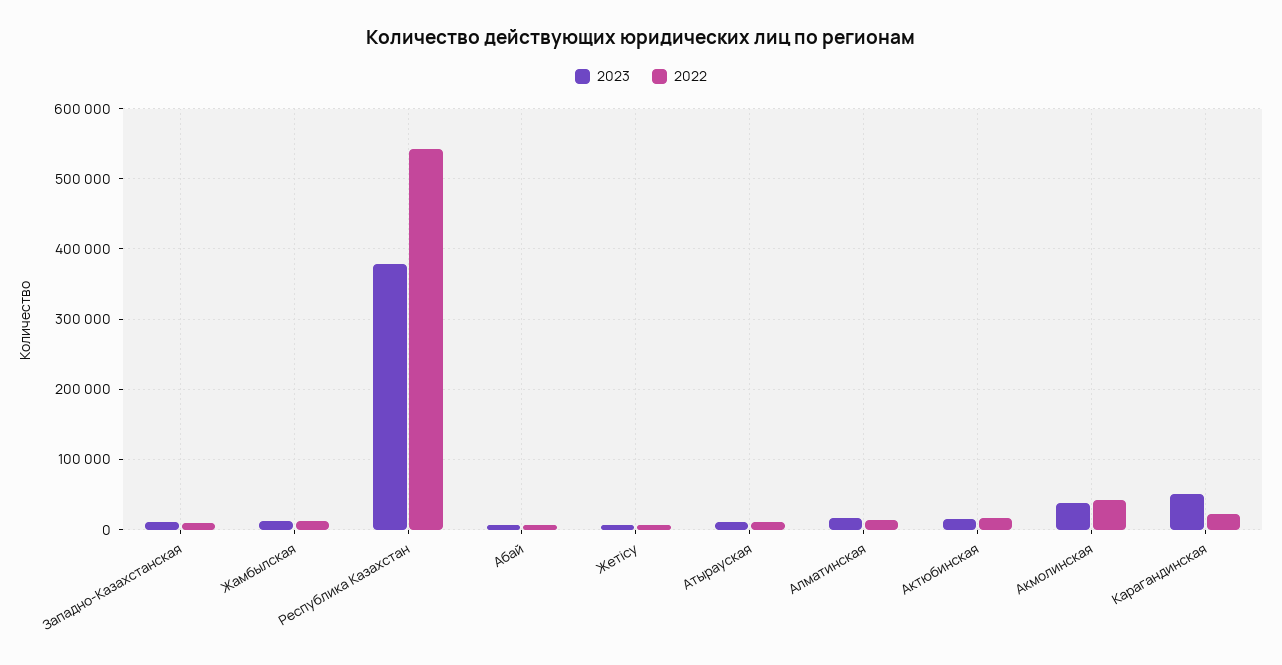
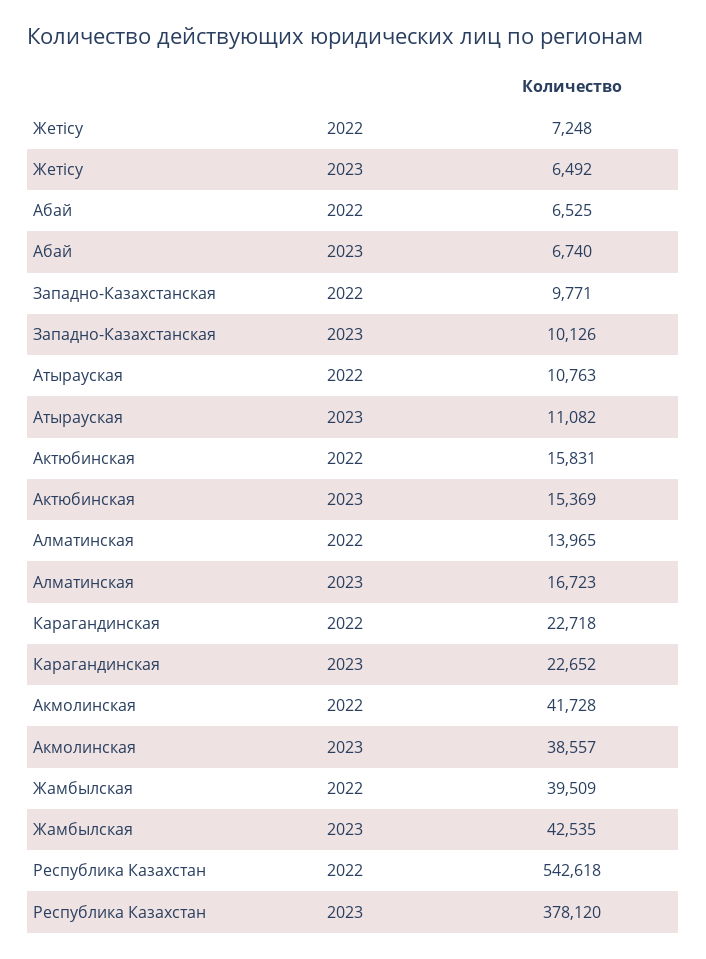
  {
    "2023": {
      "Западно-Казахстанская": 10126,
-     "Жамбылская": 10000,
+     "Жамбылская": 42535,
      "Республика Казахстан": 378120,
      "Абай": 6740,
      "Жетісу": 6492,
      "Атырауская": 11082,
      "Алматинская": 16723,
      "Актюбинская": 15369,
      "Акмолинская": 38557,
-     "Карагандинская": 50000
+     "Карагандинская": 22652
    },
    "2022": {
      "Западно-Казахстанская": 9771,
-     "Жамбылская": 10000,
+     "Жамбылская": 39509,
      "Республика Казахстан": 542618,
      "Абай": 6525,
      "Жетісу": 7248,
      "Атырауская": 10763,
      "Алматинская": 13965,
      "Актюбинская": 15831,
      "Акмолинская": 41728,
      "Карагандинская": 22718
    }
  }

